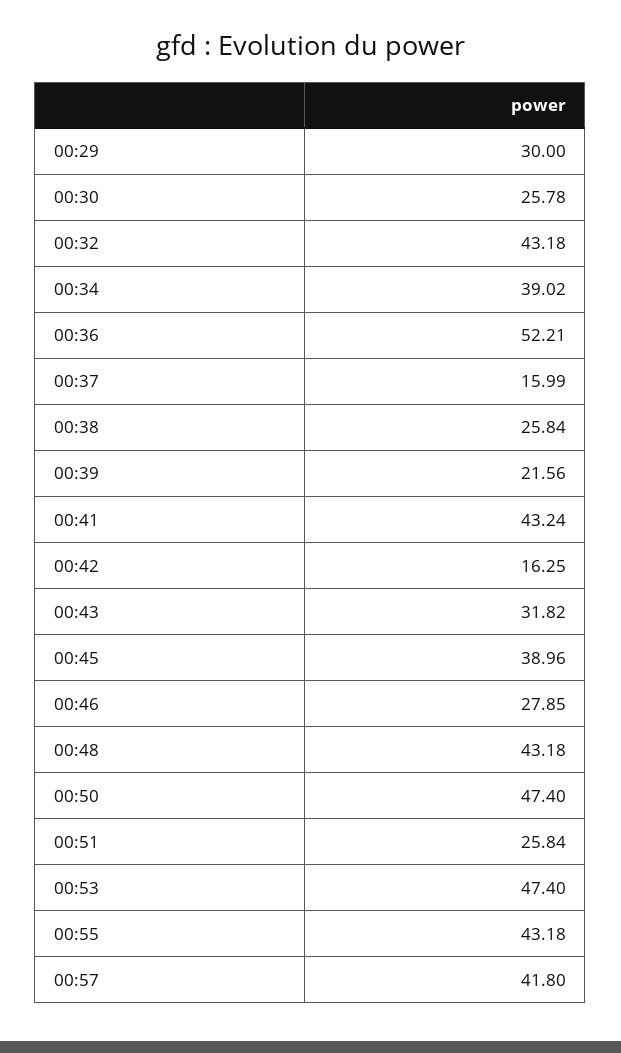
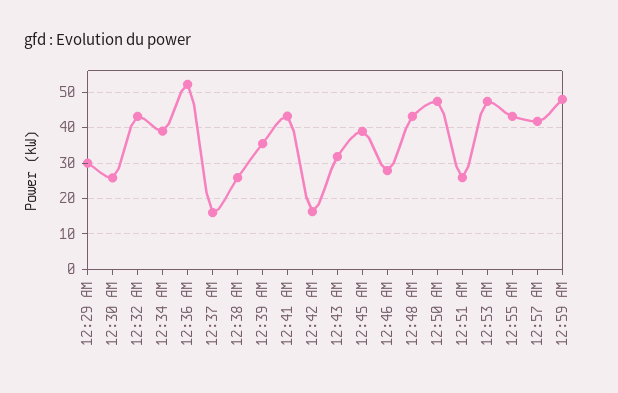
  {
    "00:29": 30,
    "00:30": 25.78,
    "00:32": 43.18,
    "00:34": 39.02,
    "00:36": 52.21,
    "00:37": 15.99,
    "00:38": 25.84,
-   "00:39": 21.56,
+   "00:39": 36,
    "00:41": 43.24,
    "00:42": 16.25,
    "00:43": 31.82,
    "00:45": 38.96,
    "00:46": 27.85,
    "00:48": 43.18,
    "00:50": 47.4,
    "00:51": 25.84,
    "00:53": 47.4,
    "00:55": 43.18,
-   "00:57": 41.8
+   "00:57": 41.8,
+   "12:59 AM": 48
  }

